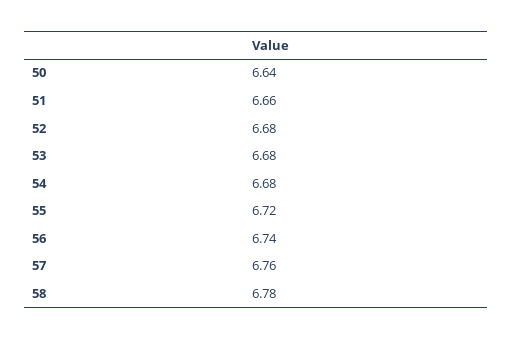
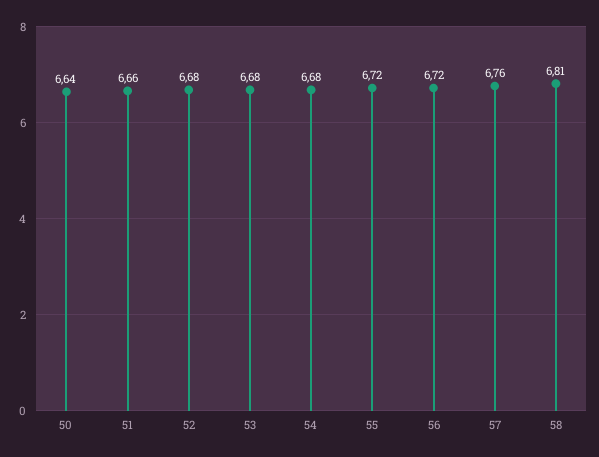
  {
    "50": 6.64,
    "51": 6.66,
    "52": 6.68,
    "53": 6.68,
    "54": 6.68,
    "55": 6.72,
-   "56": 6.74,
+   "56": 6.72,
    "57": 6.76,
-   "58": 6.78
+   "58": 6.81
  }

